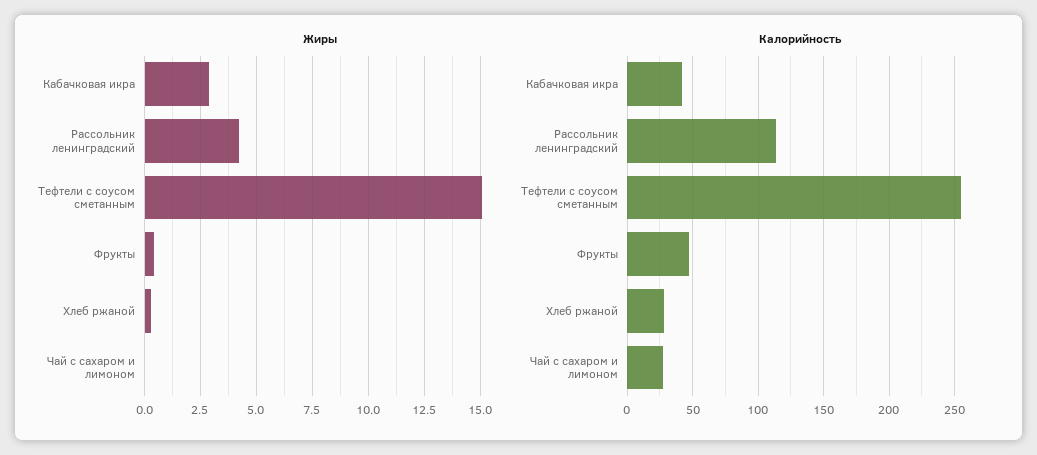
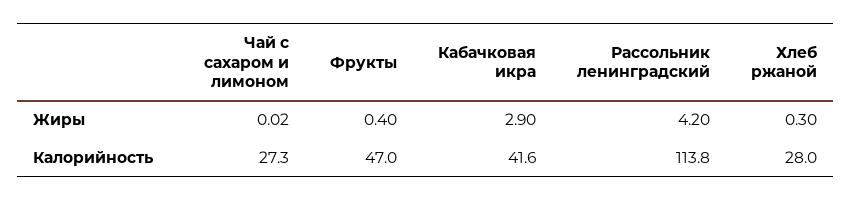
  {
    "Жиры": {
      "Кабачковая икра": 2.9,
      "Рассольник ленинградский": 4.2,
-     "Тефтели с соусом сметанным": 15,
      "Фрукты": 0.4,
      "Хлеб ржаной": 0.3,
      "Чай с сахаром и лимоном": 0.02
    },
    "Калорийность": {
      "Кабачковая икра": 41.6,
      "Рассольник ленинградский": 113.8,
-     "Тефтели с соусом сметанным": 255,
      "Фрукты": 47,
      "Хлеб ржаной": 28,
      "Чай с сахаром и лимоном": 27.3
    }
  }

